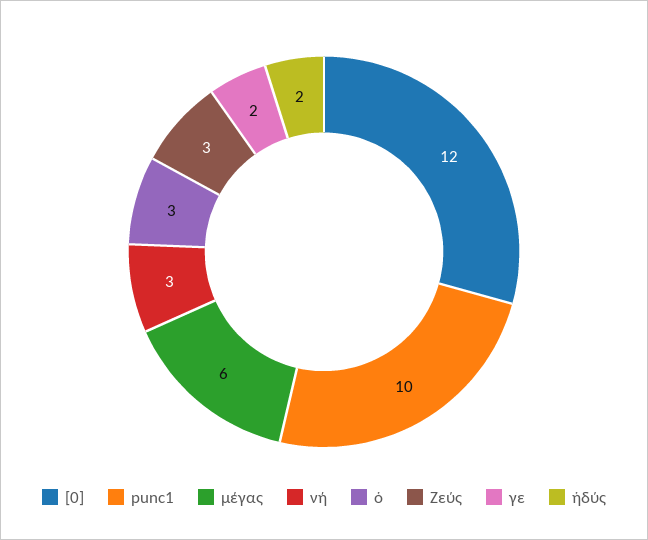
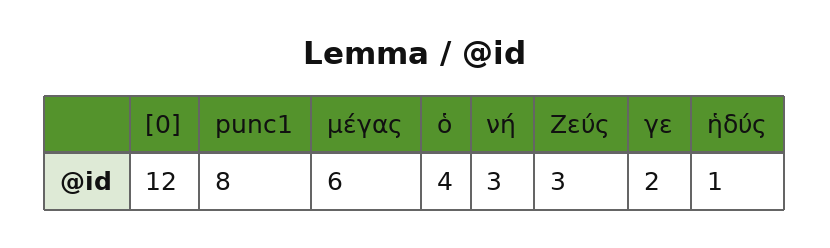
  {
    "[0]": 12,
-   "punc1": 10,
+   "punc1": 8,
    "μέγας": 6,
    "νή": 3,
-   "ὁ": 3,
+   "ὁ": 4,
    "Ζεύς": 3,
    "γε": 2,
-   "ἡδύς": 2
+   "ἡδύς": 1
  }

